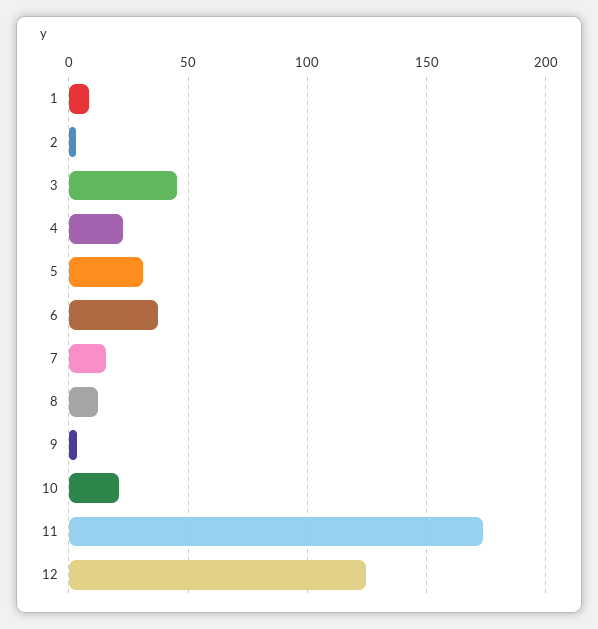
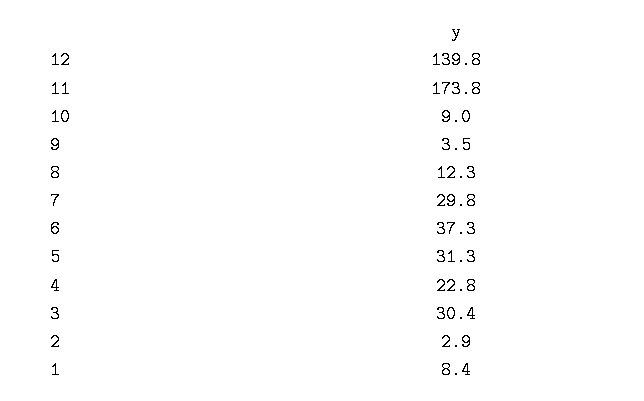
  {
    "1": 8.4,
    "2": 2.9,
-   "3": 45,
+   "3": 30.4,
    "4": 22.8,
    "5": 31.3,
    "6": 37.3,
-   "7": 15,
+   "7": 29.8,
    "8": 12.3,
    "9": 3.5,
-   "10": 20,
+   "10": 9,
    "11": 173.8,
-   "12": 125
+   "12": 139.8
  }

